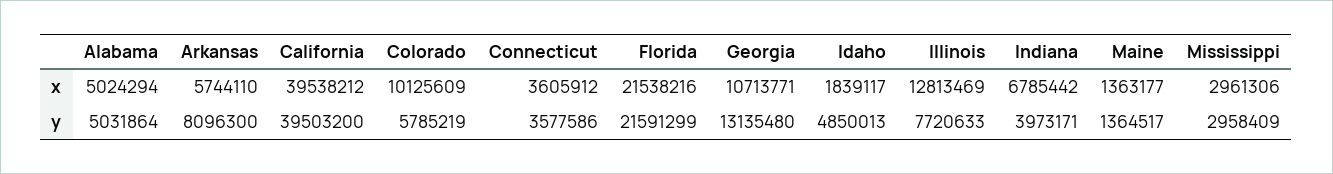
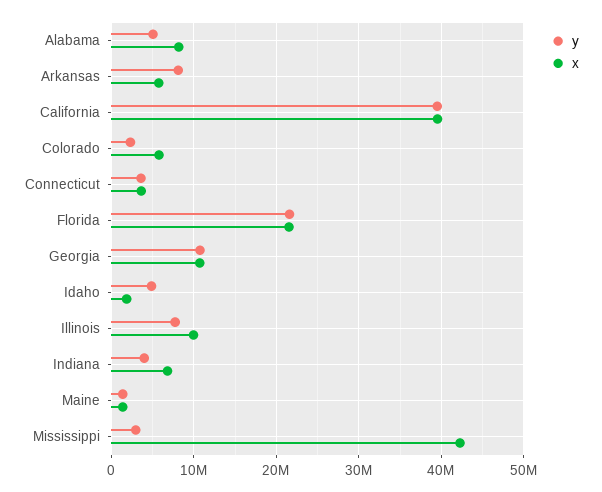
  {
    "x": {
-     "Alabama": 5024294,
+     "Alabama": 8000000,
      "Arkansas": 5744110,
      "California": 39538212,
-     "Colorado": 10125609,
+     "Colorado": 6000000,
      "Connecticut": 3605912,
      "Florida": 21538216,
      "Georgia": 10713771,
      "Idaho": 1839117,
-     "Illinois": 12813469,
+     "Illinois": 10000000,
      "Indiana": 6785442,
      "Maine": 1363177,
-     "Mississippi": 2961306
+     "Mississippi": 42000000
    },
    "y": {
      "Alabama": 5031864,
      "Arkansas": 8096300,
      "California": 39503200,
-     "Colorado": 5785219,
+     "Colorado": 2000000,
      "Connecticut": 3577586,
      "Florida": 21591299,
-     "Georgia": 13135480,
+     "Georgia": 11000000,
      "Idaho": 4850013,
      "Illinois": 7720633,
      "Indiana": 3973171,
      "Maine": 1364517,
      "Mississippi": 2958409
    }
  }

